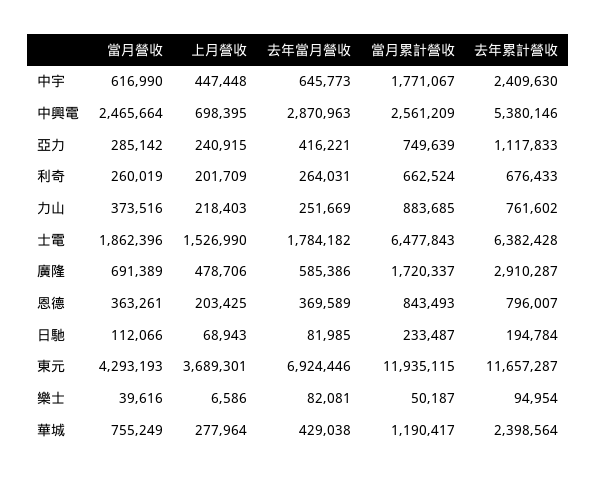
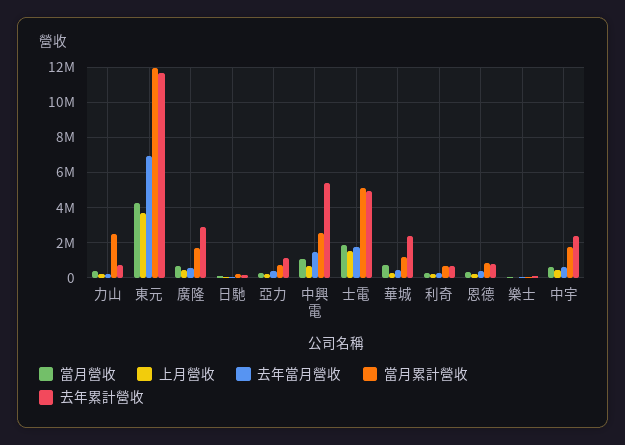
  {
    "當月營收": {
      "中宇": 616990,
-     "中興電": 2465664,
+     "中興電": 1000000,
      "亞力": 285142,
      "利奇": 260019,
      "力山": 373516,
      "士電": 1862396,
      "廣隆": 691389,
      "恩德": 363261,
      "日馳": 112066,
      "東元": 4293193,
      "樂士": 39616,
      "華城": 755249
    },
    "上月營收": {
      "中宇": 447448,
      "中興電": 698395,
      "亞力": 240915,
      "利奇": 201709,
      "力山": 218403,
      "士電": 1526990,
      "廣隆": 478706,
      "恩德": 203425,
      "日馳": 68943,
      "東元": 3689301,
      "樂士": 6586,
      "華城": 277964
    },
    "去年當月營收": {
      "中宇": 645773,
-     "中興電": 2870963,
+     "中興電": 1500000,
      "亞力": 416221,
      "利奇": 264031,
      "力山": 251669,
      "士電": 1784182,
      "廣隆": 585386,
      "恩德": 369589,
      "日馳": 81985,
      "東元": 6924446,
      "樂士": 82081,
      "華城": 429038
    },
    "當月累計營收": {
      "中宇": 1771067,
      "中興電": 2561209,
      "亞力": 749639,
      "利奇": 662524,
-     "力山": 883685,
+     "力山": 2500000,
-     "士電": 6477843,
+     "士電": 5000000,
      "廣隆": 1720337,
      "恩德": 843493,
      "日馳": 233487,
      "東元": 11935115,
      "樂士": 50187,
      "華城": 1190417
    },
    "去年累計營收": {
      "中宇": 2409630,
      "中興電": 5380146,
      "亞力": 1117833,
      "利奇": 676433,
      "力山": 761602,
-     "士電": 6382428,
+     "士電": 5000000,
      "廣隆": 2910287,
      "恩德": 796007,
      "日馳": 194784,
      "東元": 11657287,
      "樂士": 94954,
      "華城": 2398564
    }
  }

